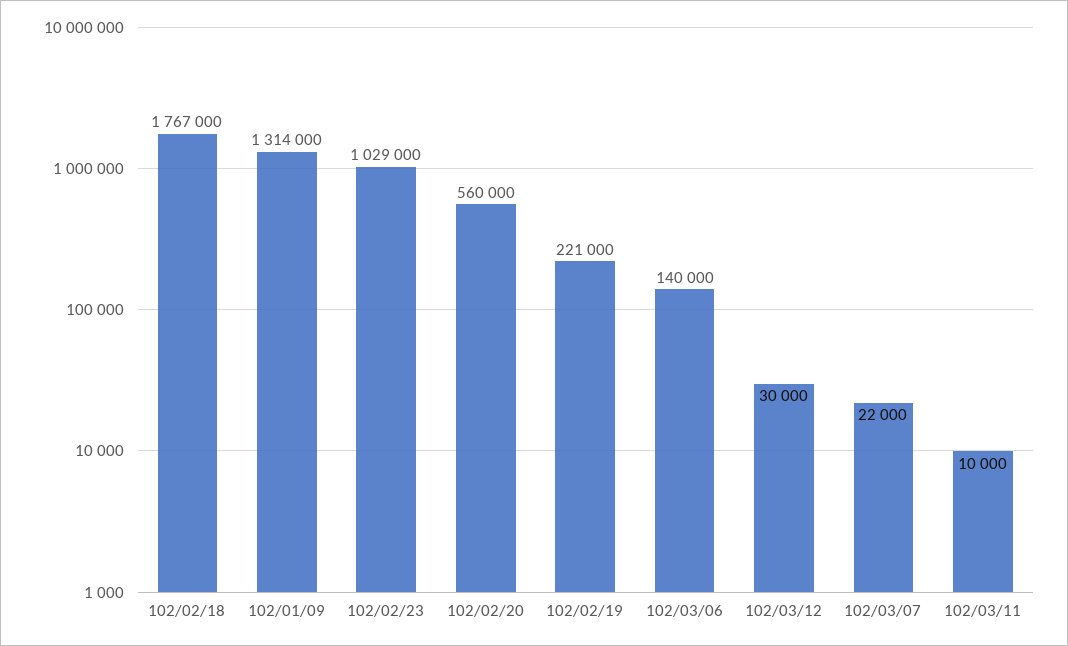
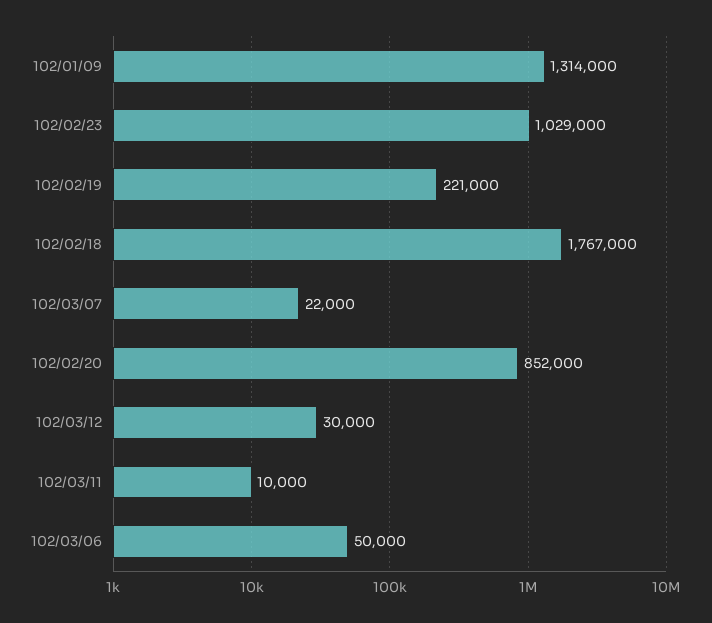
  {
    "102/02/18": 1767000,
    "102/01/09": 1314000,
    "102/02/23": 1029000,
-   "102/02/20": 560000,
+   "102/02/20": 852000,
    "102/02/19": 221000,
-   "102/03/06": 140000,
+   "102/03/06": 50000,
    "102/03/12": 30000,
    "102/03/07": 22000,
    "102/03/11": 10000
  }

